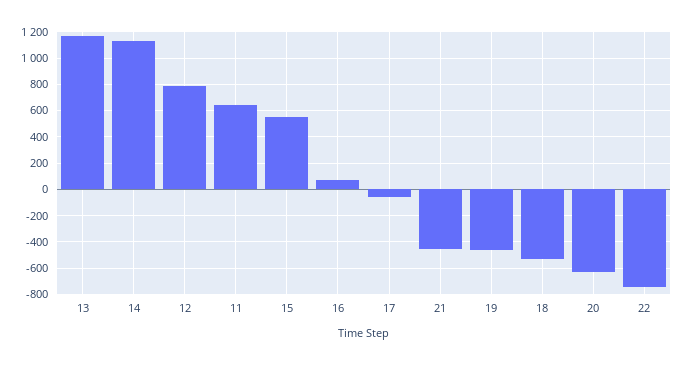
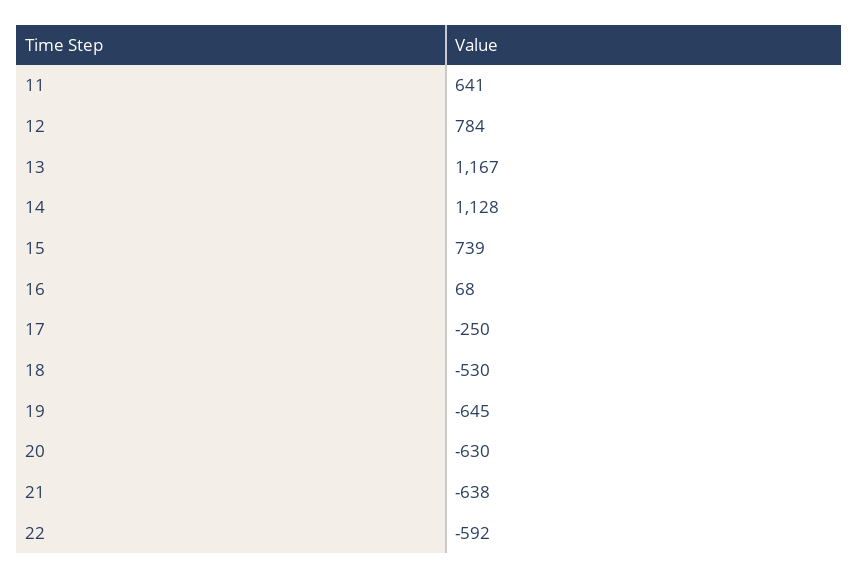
  {
    "13": 1167,
    "14": 1128,
    "12": 784,
    "11": 641,
-   "15": 550,
+   "15": 739,
    "16": 68,
-   "17": -50,
+   "17": -250,
-   "21": -450,
+   "21": -638,
-   "19": -450,
+   "19": -645,
    "18": -530,
    "20": -630,
-   "22": -750
+   "22": -592
  }

